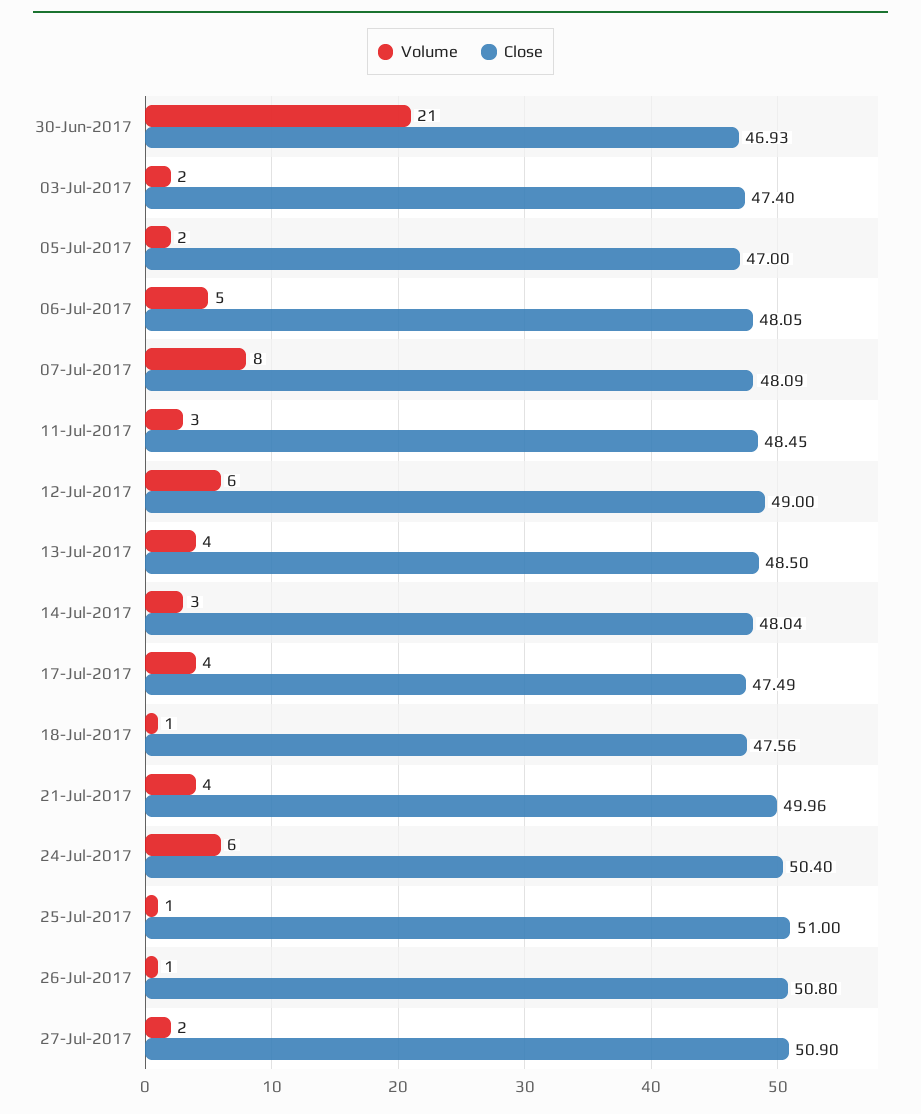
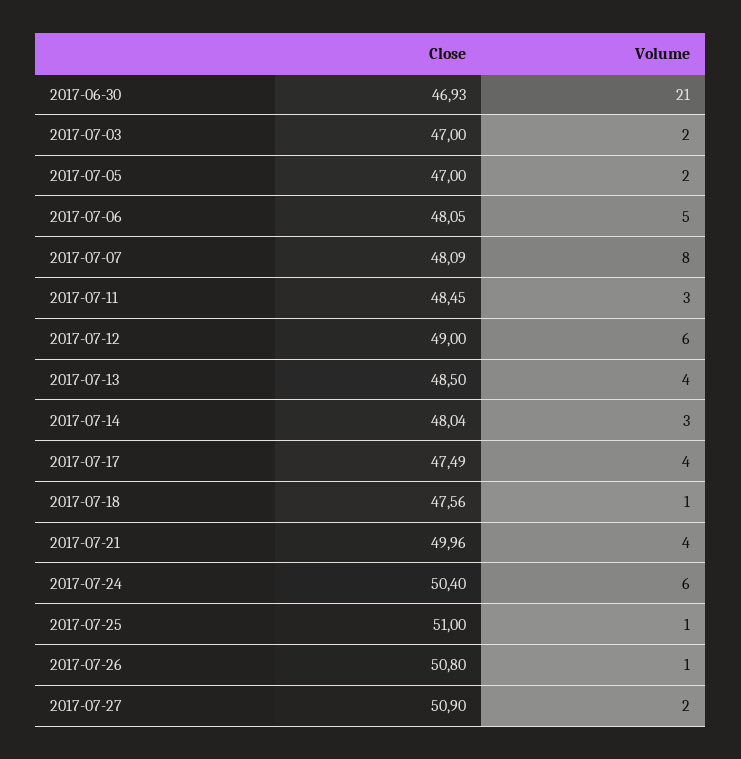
  {
    "Volume": {
      "30-Jun-2017": 21,
      "03-Jul-2017": 2,
      "05-Jul-2017": 2,
      "06-Jul-2017": 5,
      "07-Jul-2017": 8,
      "11-Jul-2017": 3,
      "12-Jul-2017": 6,
      "13-Jul-2017": 4,
      "14-Jul-2017": 3,
      "17-Jul-2017": 4,
      "18-Jul-2017": 1,
      "21-Jul-2017": 4,
      "24-Jul-2017": 6,
      "25-Jul-2017": 1,
      "26-Jul-2017": 1,
      "27-Jul-2017": 2
    },
    "Close": {
      "30-Jun-2017": 46.93,
-     "03-Jul-2017": 47.4,
+     "03-Jul-2017": 47,
      "05-Jul-2017": 47,
      "06-Jul-2017": 48.05,
      "07-Jul-2017": 48.09,
      "11-Jul-2017": 48.45,
      "12-Jul-2017": 49,
      "13-Jul-2017": 48.5,
      "14-Jul-2017": 48.04,
      "17-Jul-2017": 47.49,
      "18-Jul-2017": 47.56,
      "21-Jul-2017": 49.96,
      "24-Jul-2017": 50.4,
      "25-Jul-2017": 51,
      "26-Jul-2017": 50.8,
      "27-Jul-2017": 50.9
    }
  }

